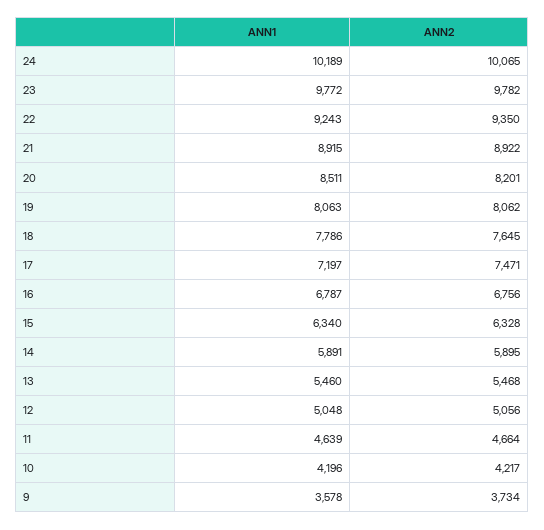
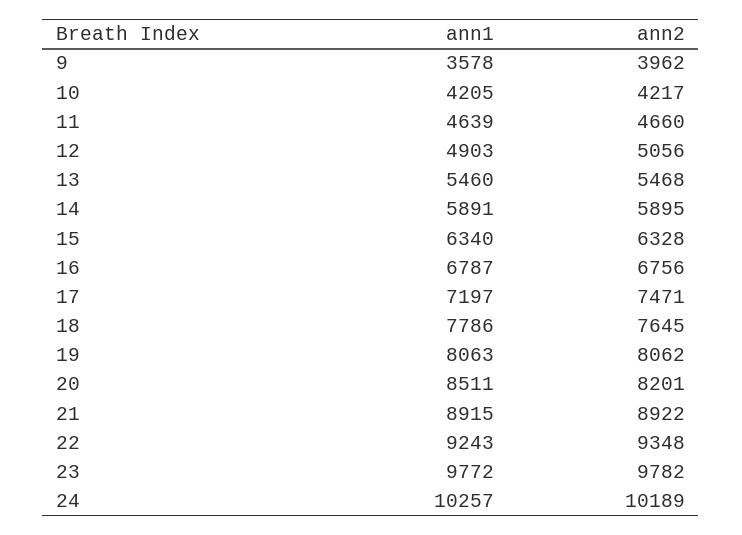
  {
    "ANN1": {
-     "24": 10189,
+     "24": 10257,
      "23": 9772,
      "22": 9243,
      "21": 8915,
      "20": 8511,
      "19": 8063,
      "18": 7786,
      "17": 7197,
      "16": 6787,
      "15": 6340,
      "14": 5891,
      "13": 5460,
-     "12": 5048,
+     "12": 4903,
      "11": 4639,
-     "10": 4196,
+     "10": 4205,
      "9": 3578
    },
    "ANN2": {
-     "24": 10065,
+     "24": 10189,
      "23": 9782,
-     "22": 9350,
+     "22": 9348,
      "21": 8922,
      "20": 8201,
      "19": 8062,
      "18": 7645,
      "17": 7471,
      "16": 6756,
      "15": 6328,
      "14": 5895,
      "13": 5468,
      "12": 5056,
-     "11": 4664,
+     "11": 4660,
      "10": 4217,
-     "9": 3734
+     "9": 3962
    }
  }

